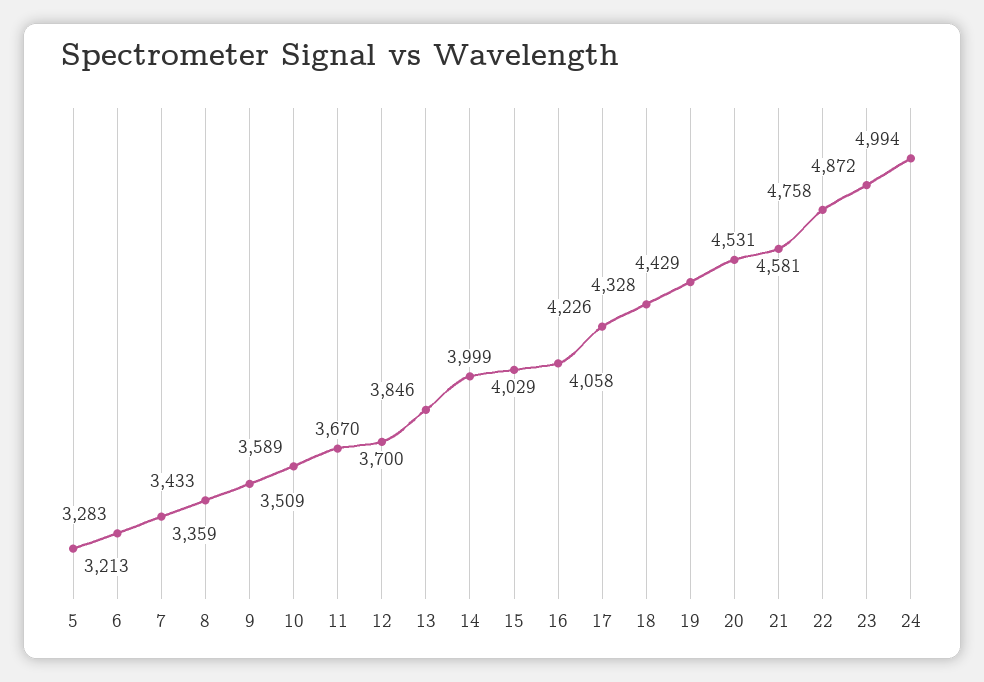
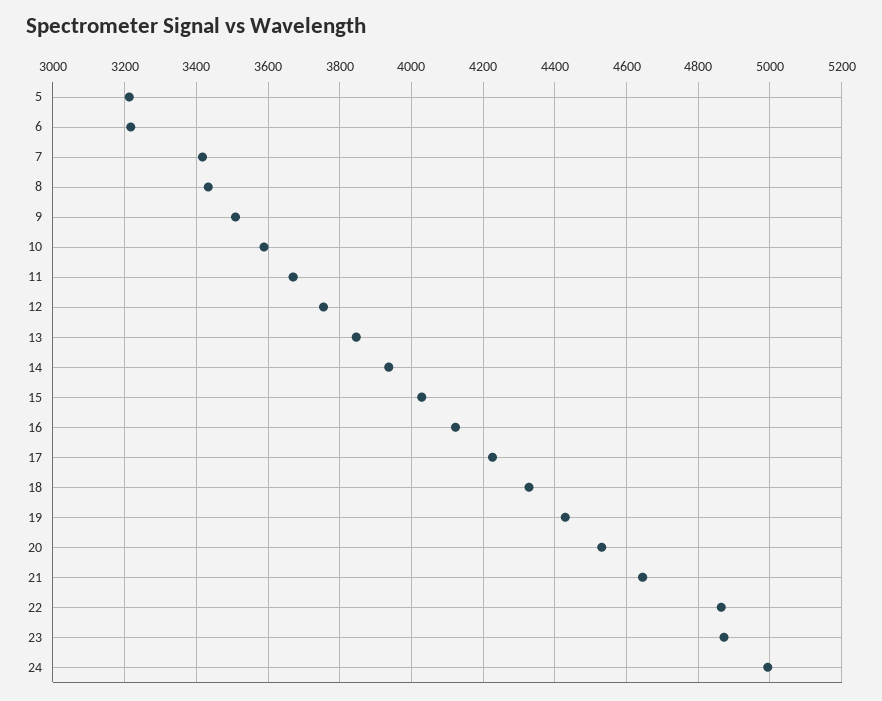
  {
    "5": 3213,
-   "6": 3283,
+   "6": 3220,
-   "7": 3359,
+   "7": 3420,
    "8": 3433,
    "9": 3509,
    "10": 3589,
    "11": 3670,
-   "12": 3700,
+   "12": 3760,
    "13": 3846,
-   "14": 3999,
+   "14": 3940,
    "15": 4029,
-   "16": 4058,
+   "16": 4120,
    "17": 4226,
    "18": 4328,
    "19": 4429,
    "20": 4531,
-   "21": 4581,
+   "21": 4640,
-   "22": 4758,
+   "22": 4860,
    "23": 4872,
    "24": 4994
  }

